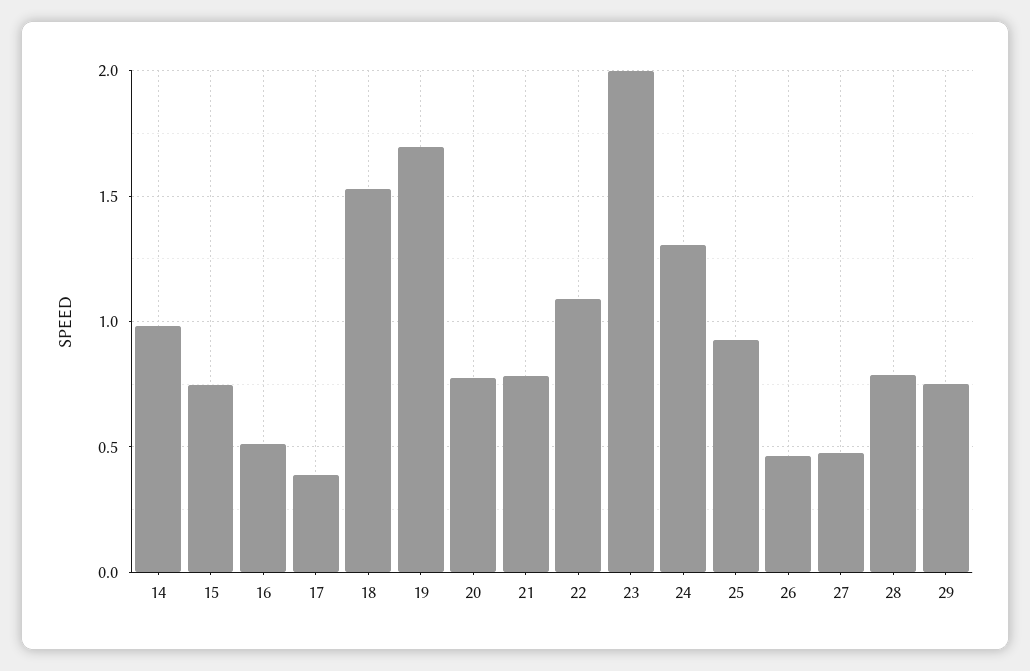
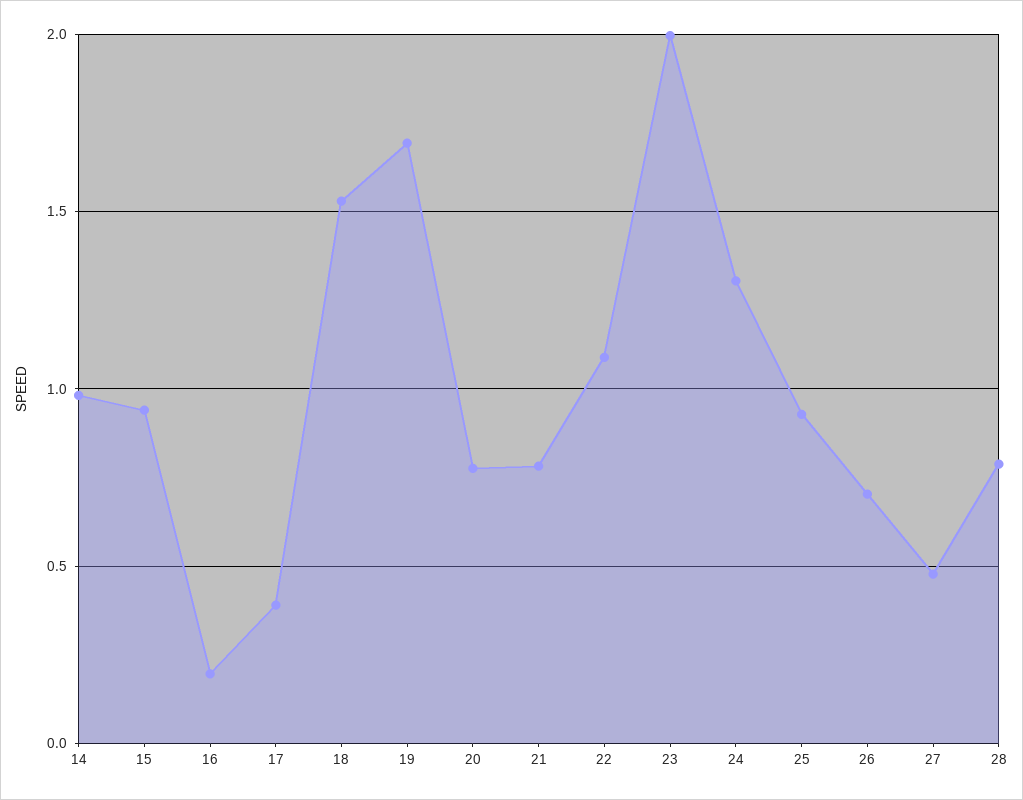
  {
    "14": 1,
-   "15": 0.75,
+   "15": 0.95,
-   "16": 0.5,
+   "16": 0.2,
    "17": 0.4,
    "18": 1.55,
    "19": 1.7,
    "20": 0.8,
    "21": 0.8,
    "22": 1.1,
    "23": 2,
    "24": 1.3,
    "25": 0.95,
-   "26": 0.45,
+   "26": 0.7,
    "27": 0.5,
-   "28": 0.8,
+   "28": 0.8
-   "29": 0.75
  }

